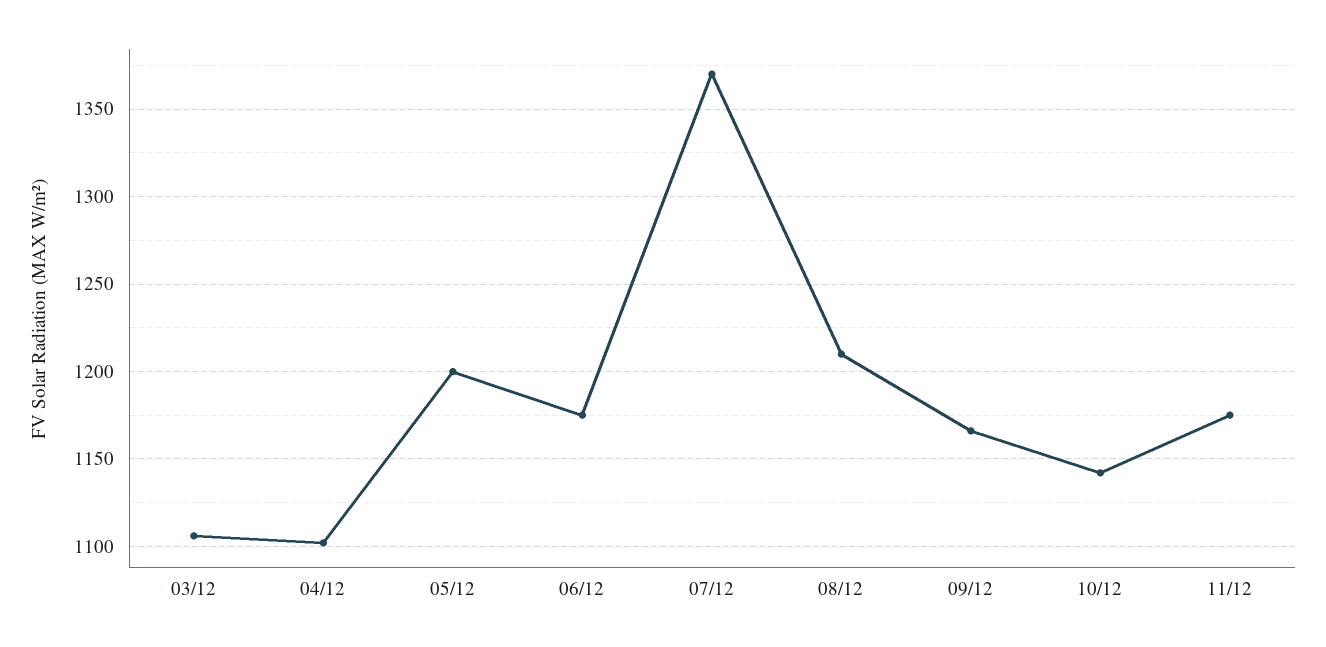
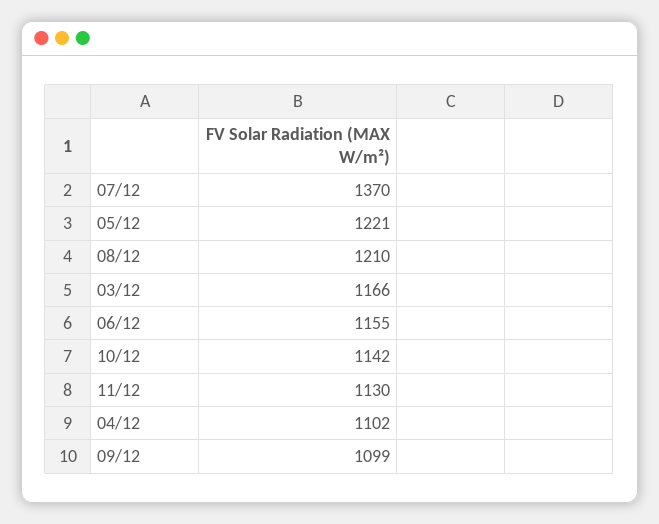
  {
-   "03/12": 1105,
+   "03/12": 1166,
    "04/12": 1102,
-   "05/12": 1200,
+   "05/12": 1221,
-   "06/12": 1175,
+   "06/12": 1155,
    "07/12": 1370,
    "08/12": 1210,
-   "09/12": 1165,
+   "09/12": 1099,
    "10/12": 1142,
-   "11/12": 1175
+   "11/12": 1130
  }

